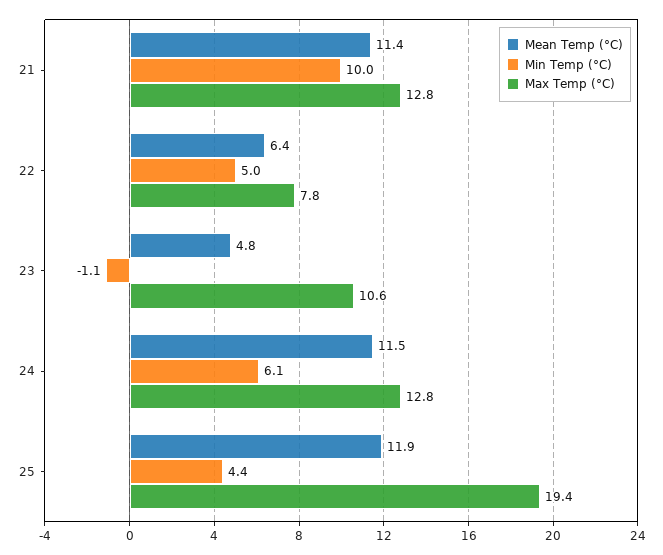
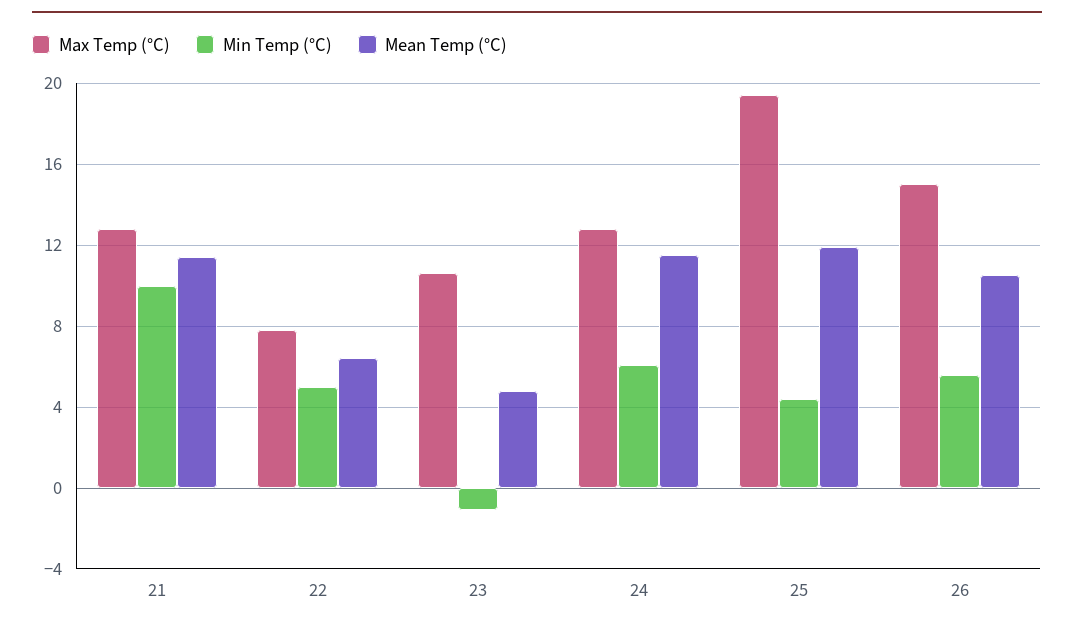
  {
    "Mean Temp (°C)": {
      "21": 11.4,
      "22": 6.4,
      "23": 4.8,
      "24": 11.5,
-     "25": 11.9
+     "25": 11.9,
+     "26": 10.5
    },
    "Min Temp (°C)": {
      "21": 10,
      "22": 5,
      "23": -1.1,
      "24": 6.1,
-     "25": 4.4
+     "25": 4.4,
+     "26": 5.5
    },
    "Max Temp (°C)": {
      "21": 12.8,
      "22": 7.8,
      "23": 10.6,
      "24": 12.8,
-     "25": 19.4
+     "25": 19.4,
+     "26": 15
    }
  }

